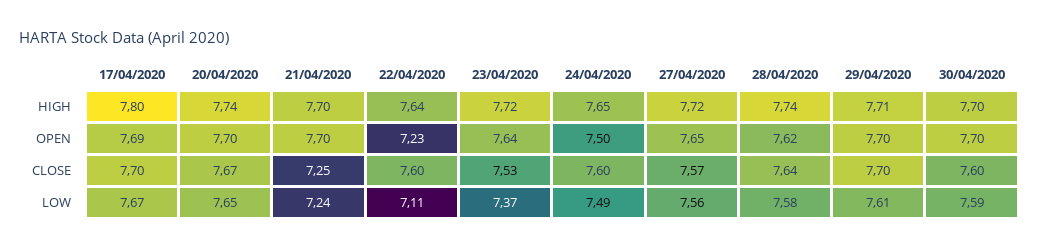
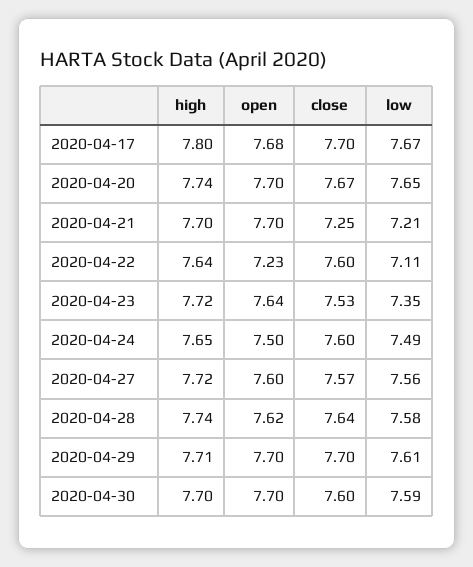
  {
    "17/04/2020": {
      "HIGH": 7.8,
-     "OPEN": 7.69,
+     "OPEN": 7.68,
      "CLOSE": 7.7,
      "LOW": 7.67
    },
    "20/04/2020": {
      "HIGH": 7.74,
      "OPEN": 7.7,
      "CLOSE": 7.67,
      "LOW": 7.65
    },
    "21/04/2020": {
      "HIGH": 7.7,
      "OPEN": 7.7,
      "CLOSE": 7.25,
-     "LOW": 7.24
+     "LOW": 7.21
    },
    "22/04/2020": {
      "HIGH": 7.64,
      "OPEN": 7.23,
      "CLOSE": 7.6,
      "LOW": 7.11
    },
    "23/04/2020": {
      "HIGH": 7.72,
      "OPEN": 7.64,
      "CLOSE": 7.53,
-     "LOW": 7.37
+     "LOW": 7.35
    },
    "24/04/2020": {
      "HIGH": 7.65,
      "OPEN": 7.5,
      "CLOSE": 7.6,
      "LOW": 7.49
    },
    "27/04/2020": {
      "HIGH": 7.72,
-     "OPEN": 7.65,
+     "OPEN": 7.6,
      "CLOSE": 7.57,
      "LOW": 7.56
    },
    "28/04/2020": {
      "HIGH": 7.74,
      "OPEN": 7.62,
      "CLOSE": 7.64,
      "LOW": 7.58
    },
    "29/04/2020": {
      "HIGH": 7.71,
      "OPEN": 7.7,
      "CLOSE": 7.7,
      "LOW": 7.61
    },
    "30/04/2020": {
      "HIGH": 7.7,
      "OPEN": 7.7,
      "CLOSE": 7.6,
      "LOW": 7.59
    }
  }

